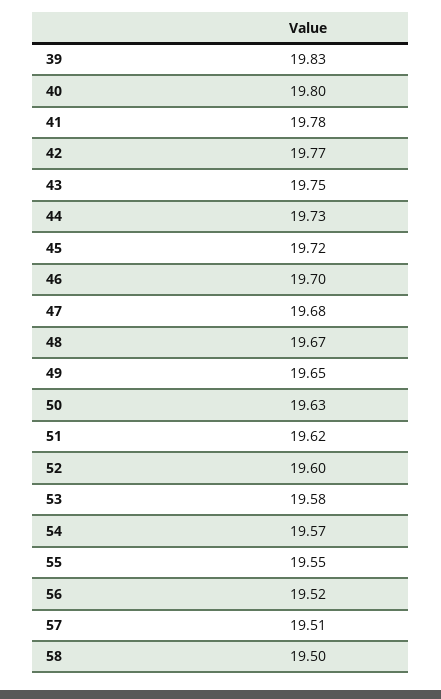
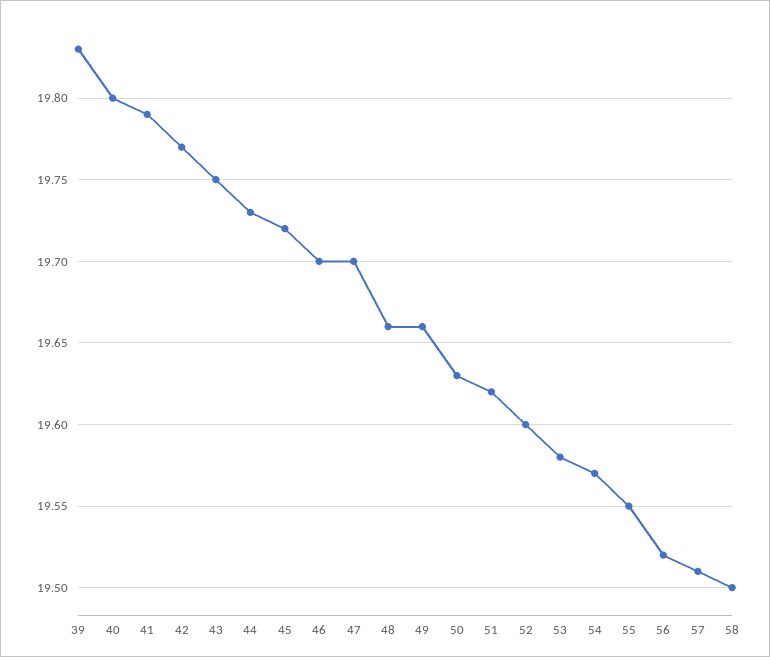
  {
    "39": 19.83,
    "40": 19.8,
-   "41": 19.78,
+   "41": 19.79,
    "42": 19.77,
    "43": 19.75,
    "44": 19.73,
    "45": 19.72,
    "46": 19.7,
-   "47": 19.68,
+   "47": 19.7,
-   "48": 19.67,
+   "48": 19.66,
-   "49": 19.65,
+   "49": 19.66,
    "50": 19.63,
    "51": 19.62,
    "52": 19.6,
    "53": 19.58,
    "54": 19.57,
    "55": 19.55,
    "56": 19.52,
    "57": 19.51,
    "58": 19.5
  }

